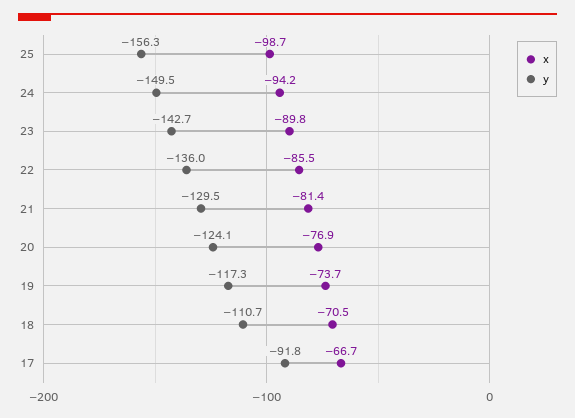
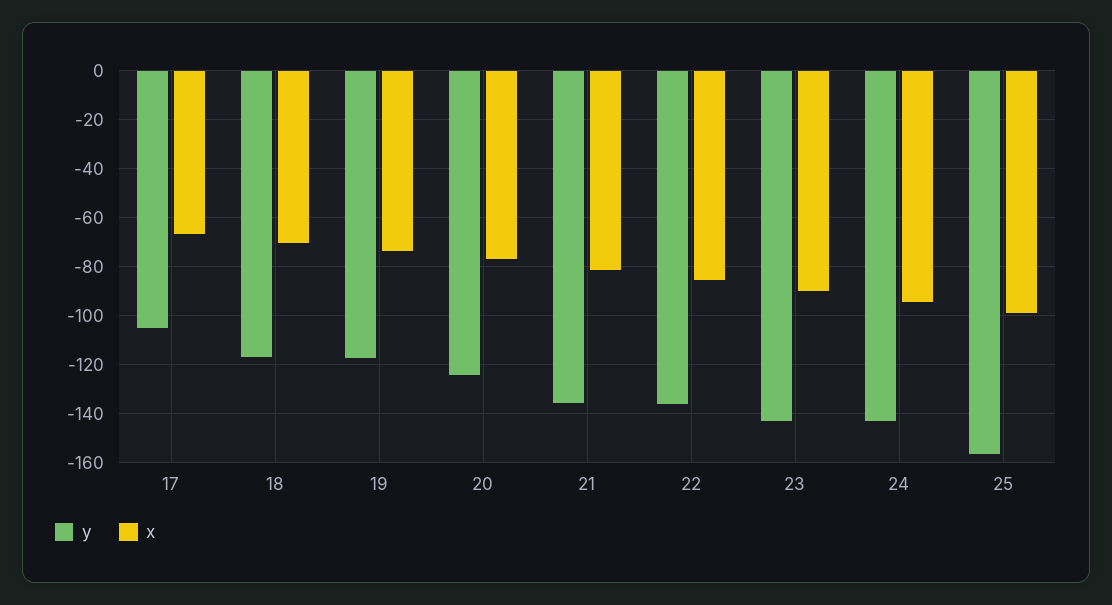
  {
    "x": {
      "25": -98.7,
      "24": -94.2,
      "23": -89.8,
      "22": -85.5,
      "21": -81.4,
      "20": -76.9,
      "19": -73.7,
      "18": -70.5,
      "17": -66.7
    },
    "y": {
      "25": -156.3,
-     "24": -149.5,
+     "24": -142.5,
      "23": -142.7,
      "22": -136,
-     "21": -129.5,
+     "21": -135,
      "20": -124.1,
      "19": -117.3,
-     "18": -110.7,
+     "18": -117.5,
-     "17": -91.8
+     "17": -105
    }
  }

